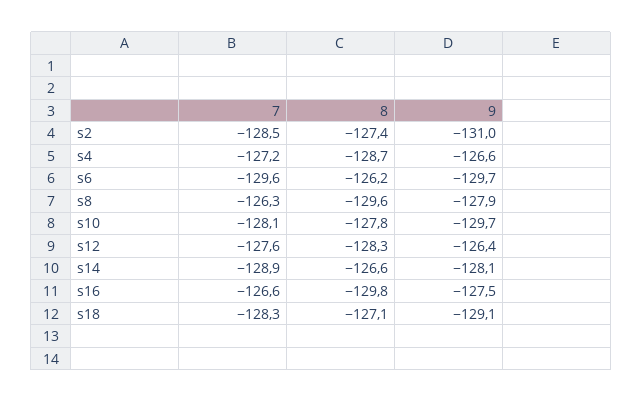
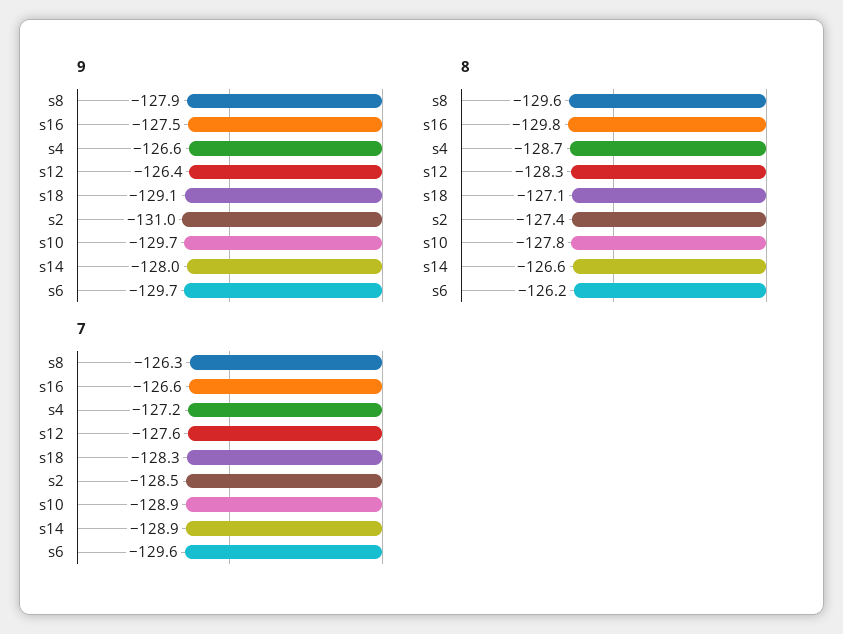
  {
    "7": {
      "s2": -128.5,
      "s4": -127.2,
      "s6": -129.6,
      "s8": -126.3,
-     "s10": -128.1,
+     "s10": -128.9,
      "s12": -127.6,
      "s14": -128.9,
      "s16": -126.6,
      "s18": -128.3
    },
    "8": {
      "s2": -127.4,
      "s4": -128.7,
      "s6": -126.2,
      "s8": -129.6,
      "s10": -127.8,
      "s12": -128.3,
      "s14": -126.6,
      "s16": -129.8,
      "s18": -127.1
    },
    "9": {
      "s2": -131,
      "s4": -126.6,
      "s6": -129.7,
      "s8": -127.9,
      "s10": -129.7,
      "s12": -126.4,
-     "s14": -128.1,
+     "s14": -128,
      "s16": -127.5,
      "s18": -129.1
    }
  }

